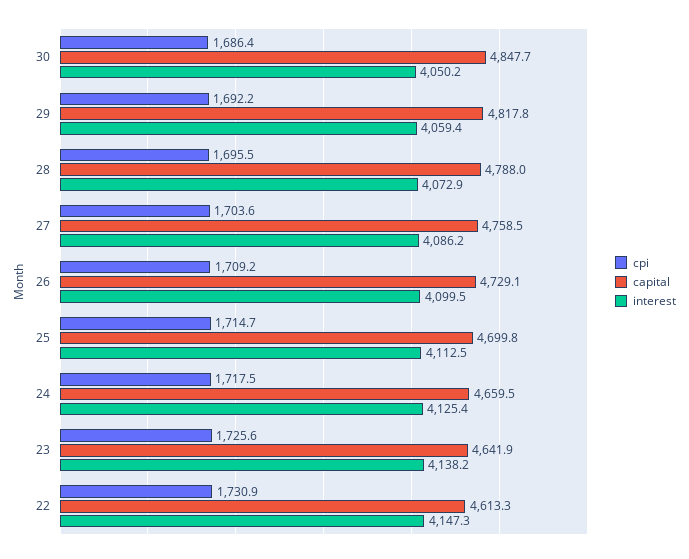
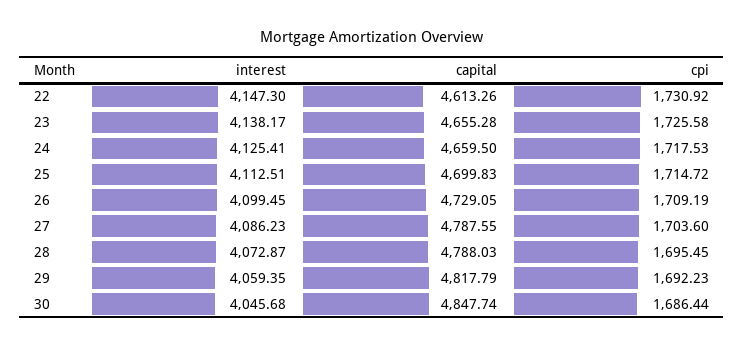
  {
    "cpi": {
      "30": 1686.44,
      "29": 1692.23,
      "28": 1695.45,
      "27": 1703.6,
      "26": 1709.19,
      "25": 1714.72,
      "24": 1717.53,
      "23": 1725.58,
      "22": 1730.92
    },
    "capital": {
      "30": 4847.74,
      "29": 4817.79,
      "28": 4788.03,
-     "27": 4758.5,
+     "27": 4787.55,
      "26": 4729.05,
      "25": 4699.83,
      "24": 4659.5,
-     "23": 4641.9,
+     "23": 4655.28,
      "22": 4613.26
    },
    "interest": {
-     "30": 4050.2,
+     "30": 4045.68,
      "29": 4059.35,
      "28": 4072.87,
      "27": 4086.23,
      "26": 4099.45,
      "25": 4112.51,
      "24": 4125.41,
      "23": 4138.17,
      "22": 4147.3
    }
  }

